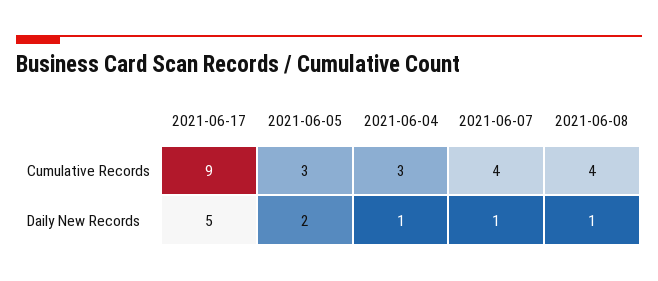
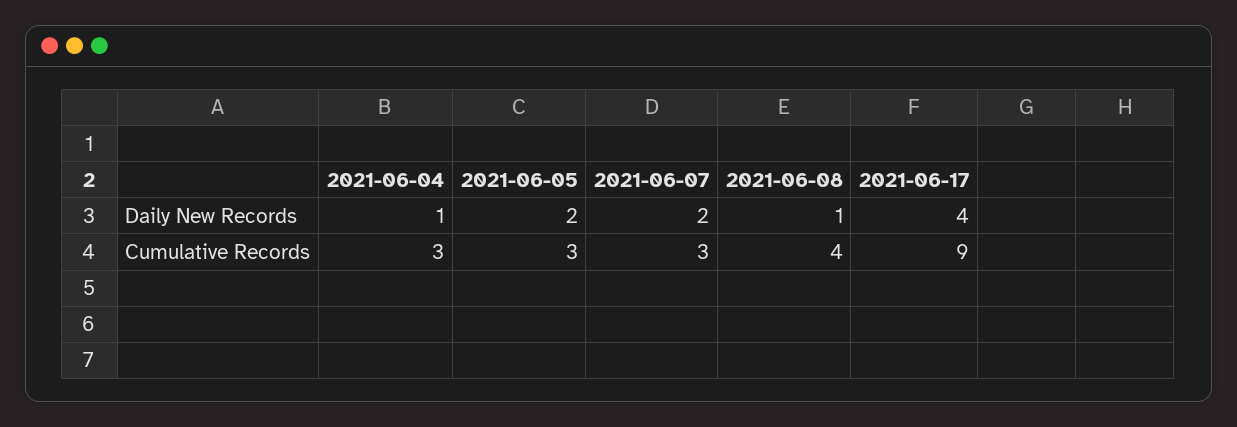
  {
    "2021-06-17": {
      "Cumulative Records": 9,
-     "Daily New Records": 5
+     "Daily New Records": 4
    },
    "2021-06-05": {
      "Cumulative Records": 3,
      "Daily New Records": 2
    },
    "2021-06-04": {
      "Cumulative Records": 3,
      "Daily New Records": 1
    },
    "2021-06-07": {
-     "Cumulative Records": 4,
+     "Cumulative Records": 3,
-     "Daily New Records": 1
+     "Daily New Records": 2
    },
    "2021-06-08": {
      "Cumulative Records": 4,
      "Daily New Records": 1
    }
  }

